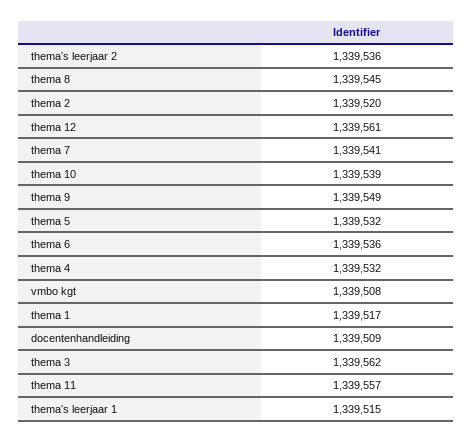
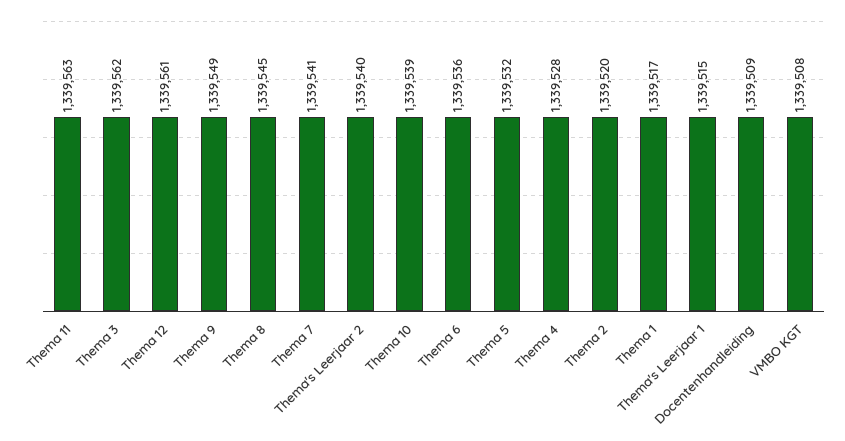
  {
-   "thema's leerjaar 2": 1339536,
+   "thema's leerjaar 2": 1339540,
    "thema 8": 1339545,
    "thema 2": 1339520,
    "thema 12": 1339561,
    "thema 7": 1339541,
    "thema 10": 1339539,
    "thema 9": 1339549,
    "thema 5": 1339532,
    "thema 6": 1339536,
-   "thema 4": 1339532,
+   "thema 4": 1339528,
    "vmbo kgt": 1339508,
    "thema 1": 1339517,
    "docentenhandleiding": 1339509,
    "thema 3": 1339562,
-   "thema 11": 1339557,
+   "thema 11": 1339563,
    "thema's leerjaar 1": 1339515
  }

